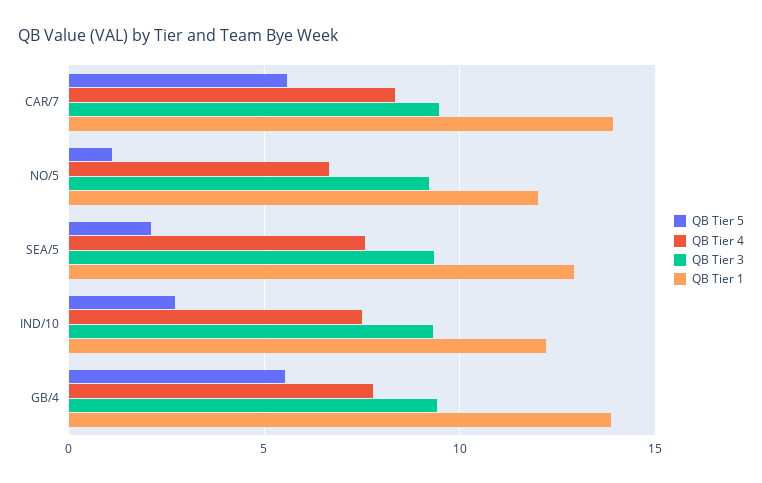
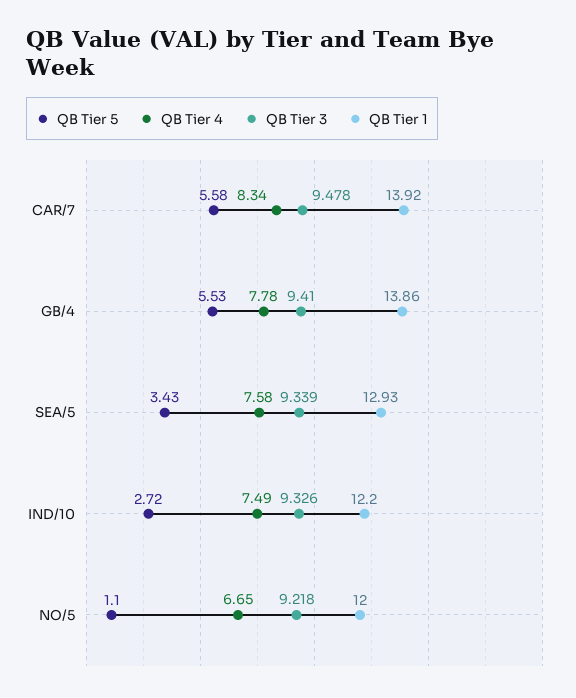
  {
    "QB Tier 5": {
      "CAR/7": 5.58,
      "NO/5": 1.1,
-     "SEA/5": 2,
+     "SEA/5": 3.43,
      "IND/10": 2.72,
      "GB/4": 5.53
    },
    "QB Tier 4": {
      "CAR/7": 8.34,
      "NO/5": 6.65,
      "SEA/5": 7.58,
      "IND/10": 7.49,
      "GB/4": 7.78
    },
    "QB Tier 3": {
      "CAR/7": 9.478,
      "NO/5": 9.218,
      "SEA/5": 9.339,
      "IND/10": 9.326,
      "GB/4": 9.41
    },
    "QB Tier 1": {
      "CAR/7": 13.92,
      "NO/5": 12,
      "SEA/5": 12.93,
      "IND/10": 12.2,
      "GB/4": 13.86
    }
  }

